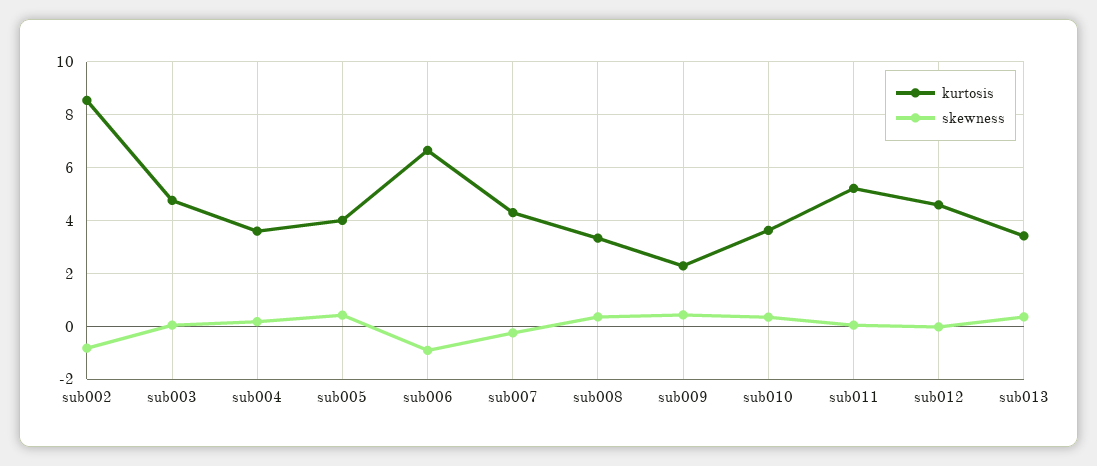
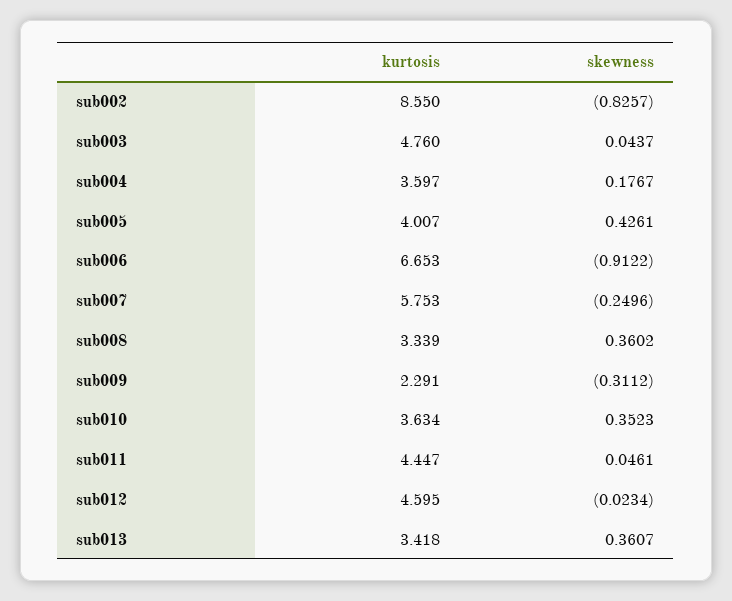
  {
    "kurtosis": {
      "sub002": 8.55,
      "sub003": 4.76,
      "sub004": 3.597,
      "sub005": 4.007,
      "sub006": 6.653,
-     "sub007": 4.25,
+     "sub007": 5.753,
      "sub008": 3.339,
      "sub009": 2.291,
      "sub010": 3.634,
-     "sub011": 5.25,
+     "sub011": 4.447,
      "sub012": 4.595,
      "sub013": 3.418
    },
    "skewness": {
      "sub002": -0.8257,
      "sub003": 0.0437,
      "sub004": 0.1767,
      "sub005": 0.4261,
      "sub006": -0.9122,
      "sub007": -0.2496,
      "sub008": 0.3602,
-     "sub009": 0.5,
+     "sub009": -0.3112,
      "sub010": 0.3523,
      "sub011": 0.0461,
      "sub012": -0.0234,
      "sub013": 0.3607
    }
  }

